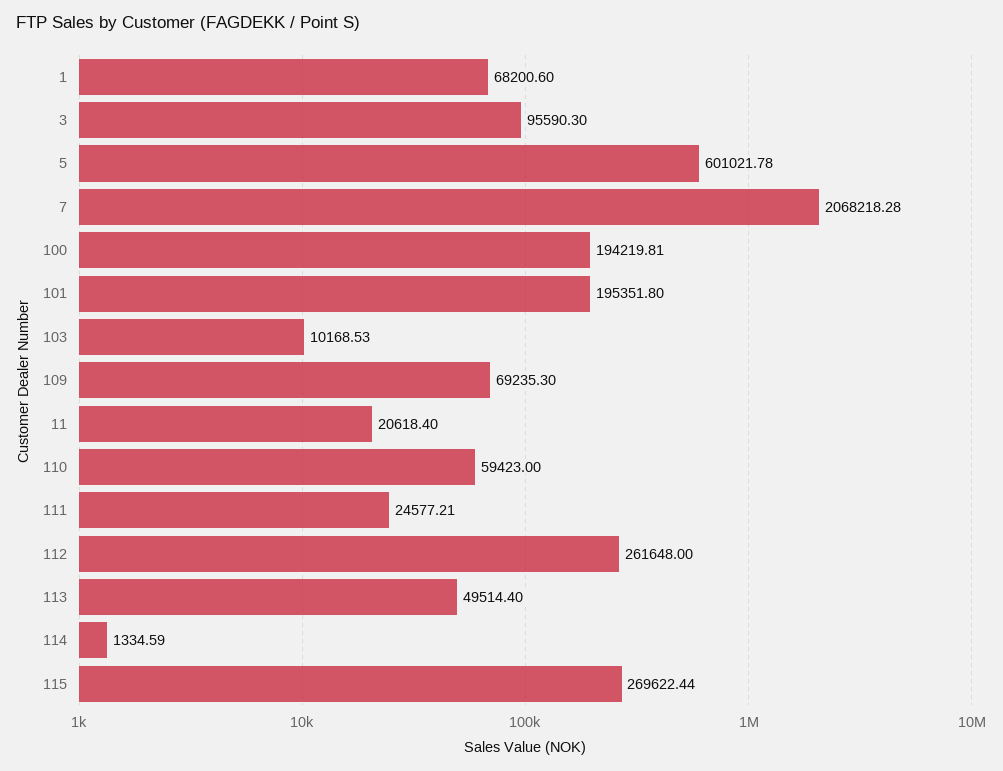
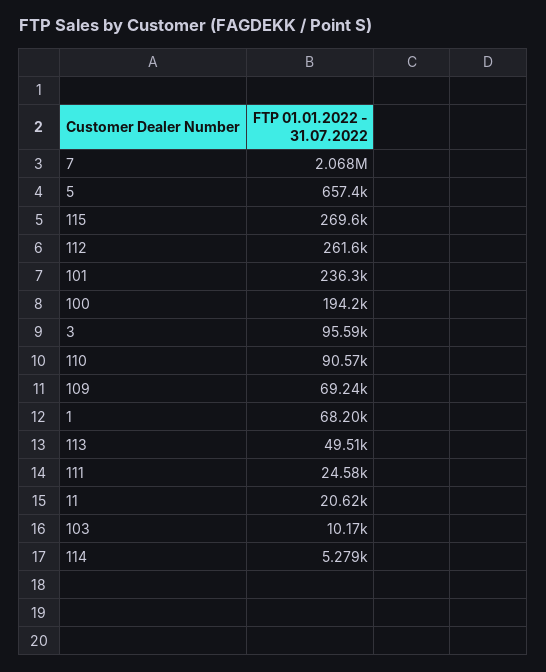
  {
    "1": 68200.6,
    "3": 95590.3,
-   "5": 601021.78,
+   "5": 657400,
    "7": 2068218.28,
    "100": 194219.81,
-   "101": 195351.8,
+   "101": 236300,
    "103": 10168.53,
    "109": 69235.3,
    "11": 20618.4,
-   "110": 59423,
+   "110": 90570,
    "111": 24577.21,
    "112": 261648,
    "113": 49514.4,
-   "114": 1334.59,
+   "114": 5279,
    "115": 269622.44
  }

